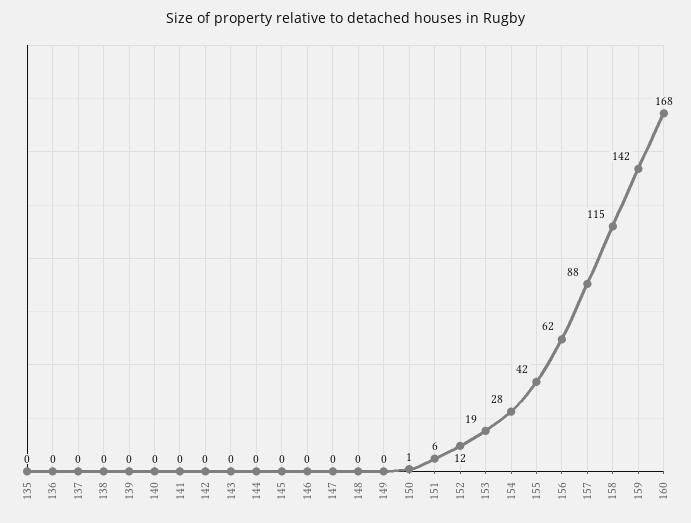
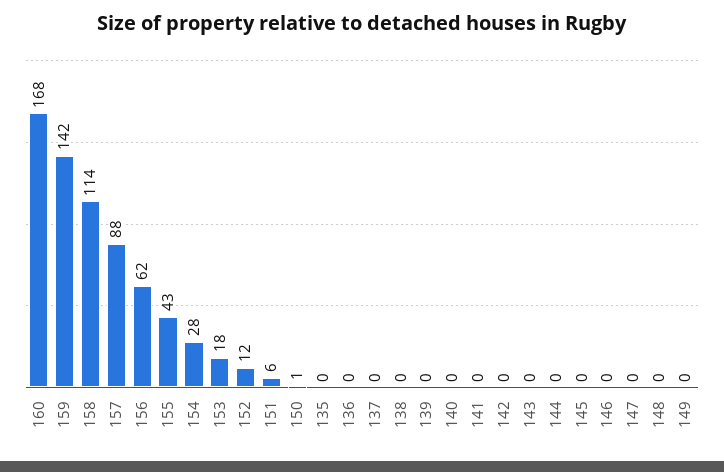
  {
    "135": 0,
    "136": 0,
    "137": 0,
    "138": 0,
    "139": 0,
    "140": 0,
    "141": 0,
    "142": 0,
    "143": 0,
    "144": 0,
    "145": 0,
    "146": 0,
    "147": 0,
    "148": 0,
    "149": 0,
    "150": 1,
    "151": 6,
    "152": 12,
-   "153": 19,
+   "153": 18,
    "154": 28,
-   "155": 42,
+   "155": 43,
    "156": 62,
    "157": 88,
-   "158": 115,
+   "158": 114,
    "159": 142,
    "160": 168
  }

